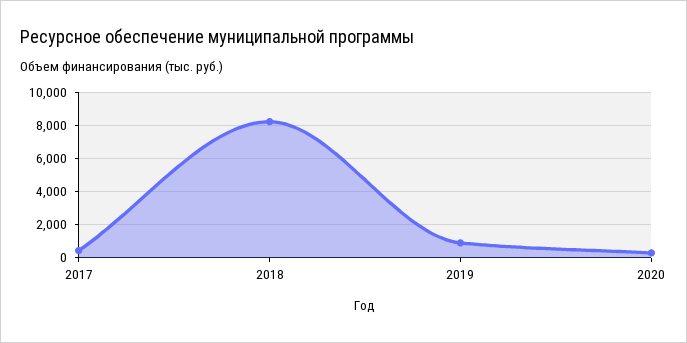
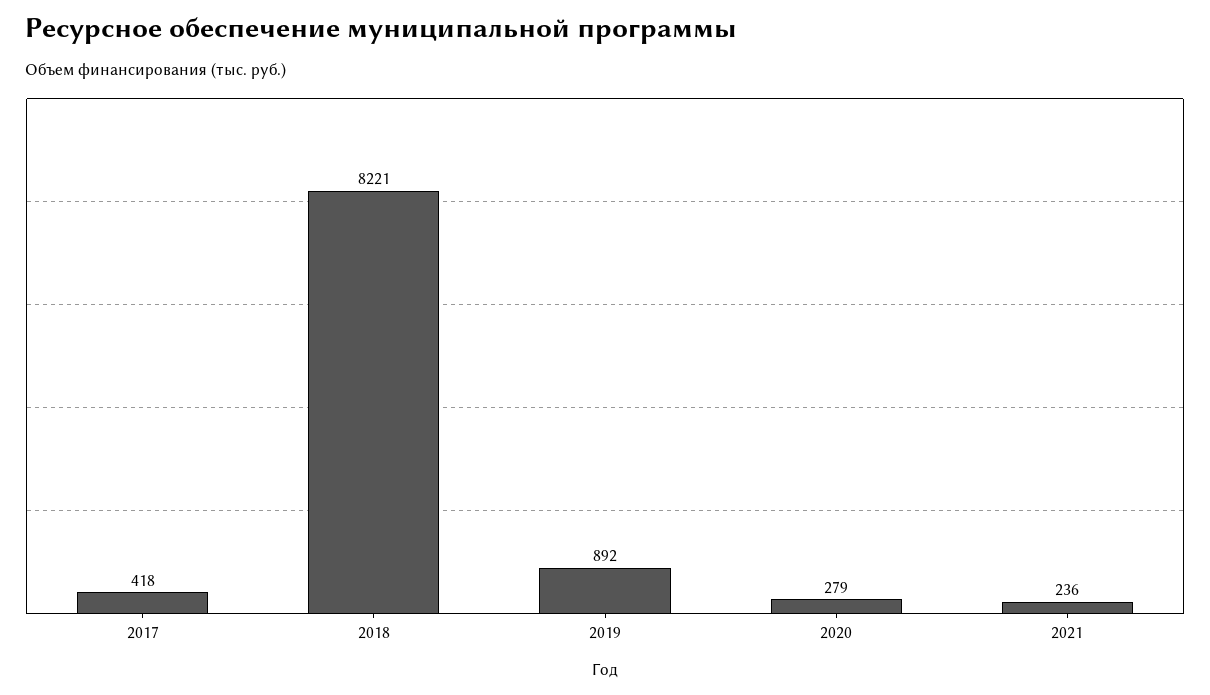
  {
    "2017": 418,
    "2018": 8221,
    "2019": 892,
-   "2020": 279
+   "2020": 279,
+   "2021": 236
  }

